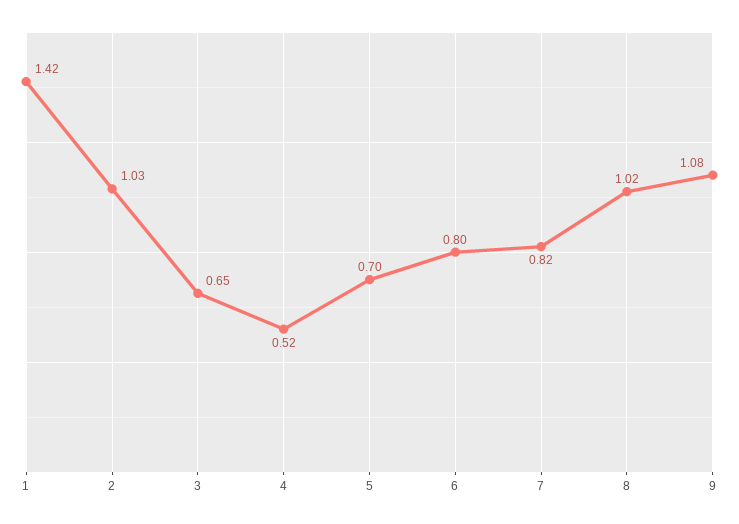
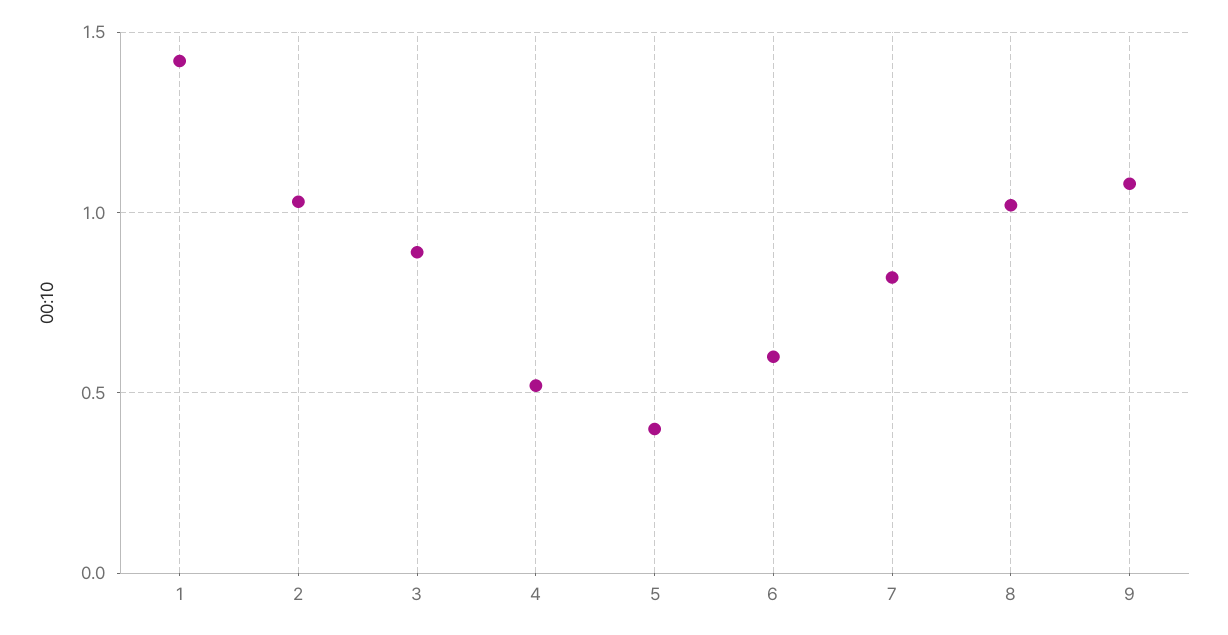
  {
    "1": 1.42,
    "2": 1.03,
-   "3": 0.65,
+   "3": 0.9,
    "4": 0.52,
-   "5": 0.7,
+   "5": 0.4,
-   "6": 0.8,
+   "6": 0.6,
    "7": 0.82,
    "8": 1.02,
    "9": 1.08
  }

